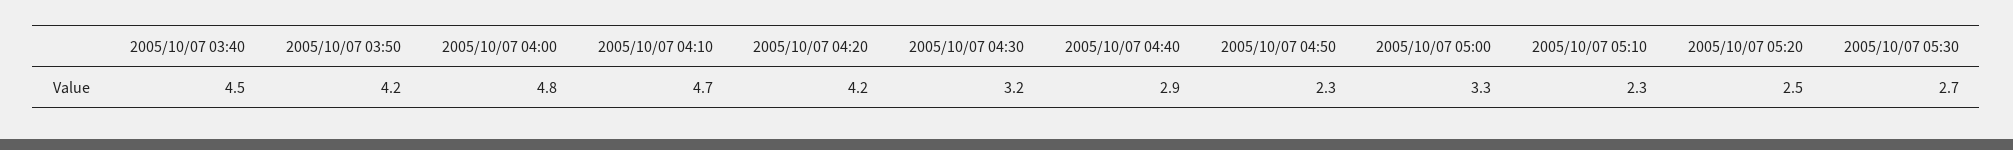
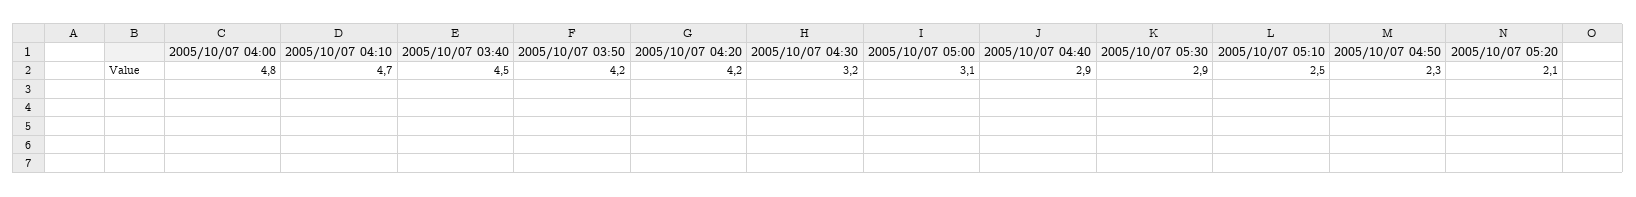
  {
    "2005/10/07 03:40": 4.5,
    "2005/10/07 03:50": 4.2,
    "2005/10/07 04:00": 4.8,
    "2005/10/07 04:10": 4.7,
    "2005/10/07 04:20": 4.2,
    "2005/10/07 04:30": 3.2,
    "2005/10/07 04:40": 2.9,
    "2005/10/07 04:50": 2.3,
-   "2005/10/07 05:00": 3.3,
+   "2005/10/07 05:00": 3.1,
-   "2005/10/07 05:10": 2.3,
+   "2005/10/07 05:10": 2.5,
-   "2005/10/07 05:20": 2.5,
+   "2005/10/07 05:20": 2.1,
-   "2005/10/07 05:30": 2.7
+   "2005/10/07 05:30": 2.9
  }

